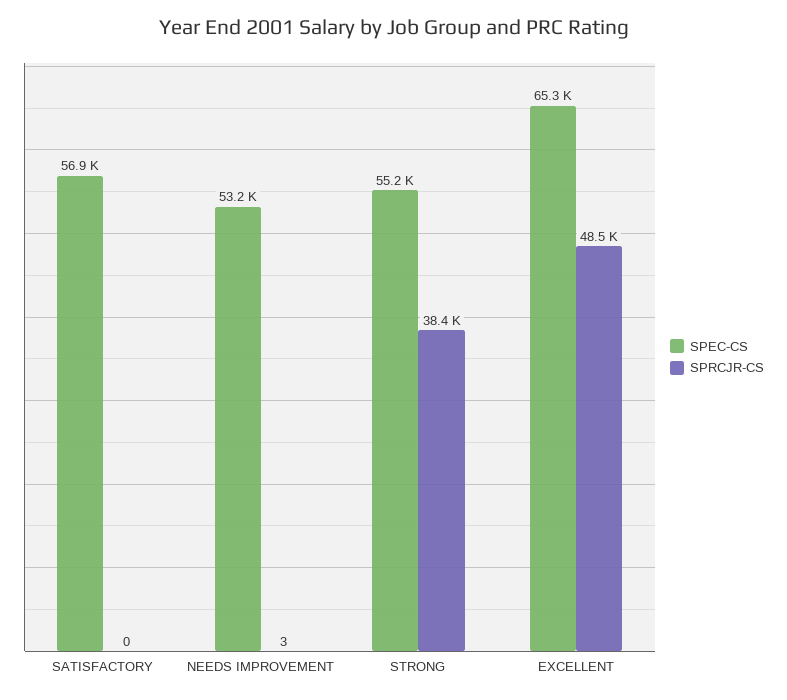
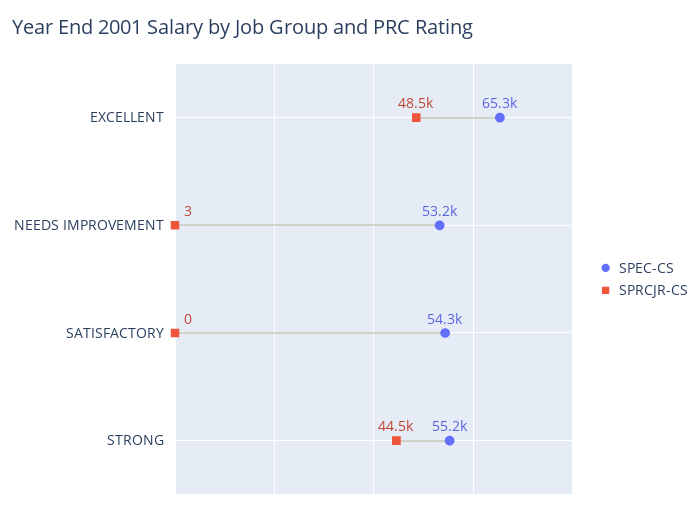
  {
    "SPEC-CS": {
-     "SATISFACTORY": 56900,
+     "SATISFACTORY": 54300,
      "NEEDS IMPROVEMENT": 53200,
      "STRONG": 55200,
      "EXCELLENT": 65300
    },
    "SPRCJR-CS": {
      "SATISFACTORY": 0,
      "NEEDS IMPROVEMENT": 3,
-     "STRONG": 38400,
+     "STRONG": 44500,
      "EXCELLENT": 48500
    }
  }

